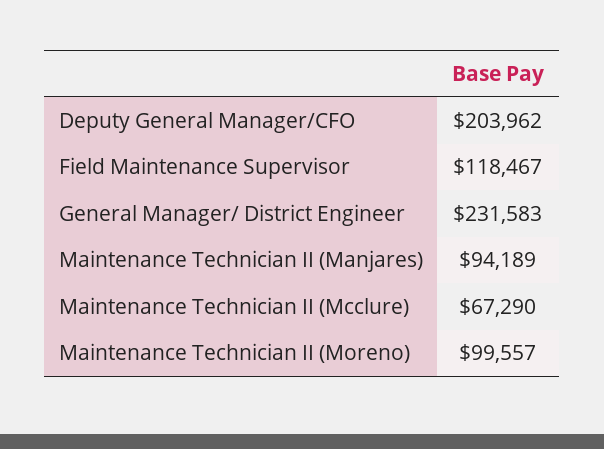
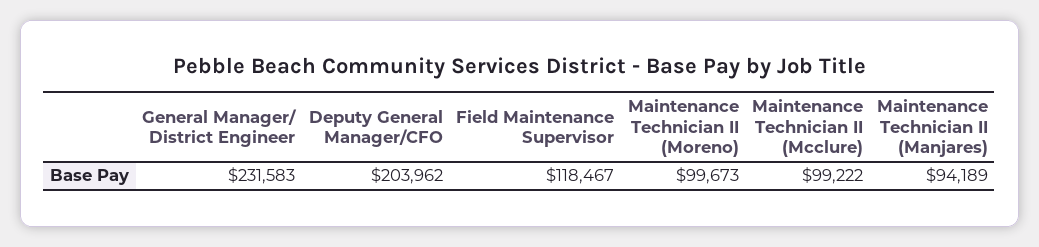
  {
    "Deputy General Manager/CFO": 203962,
    "Field Maintenance Supervisor": 118467,
    "General Manager/ District Engineer": 231583,
    "Maintenance Technician II (Manjares)": 94189,
-   "Maintenance Technician II (Mcclure)": 67290,
+   "Maintenance Technician II (Mcclure)": 99222,
-   "Maintenance Technician II (Moreno)": 99557
+   "Maintenance Technician II (Moreno)": 99673
  }

